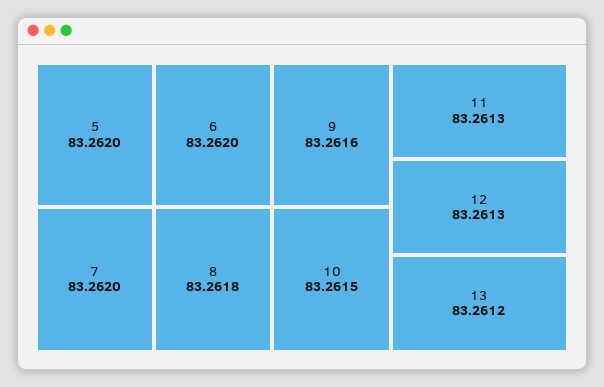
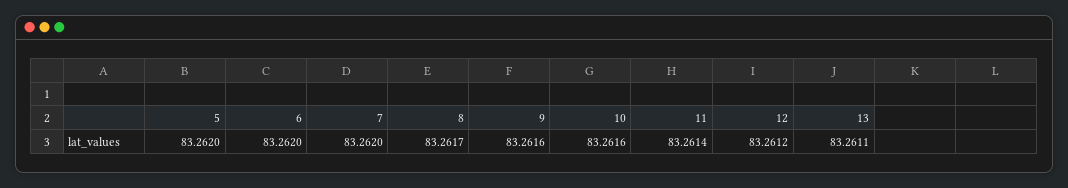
  {
    "5": 83.262,
    "6": 83.262,
    "7": 83.262,
-   "8": 83.2618,
+   "8": 83.2617,
    "9": 83.2616,
-   "10": 83.2615,
+   "10": 83.2616,
-   "11": 83.2613,
+   "11": 83.2614,
-   "12": 83.2613,
+   "12": 83.2612,
-   "13": 83.2612
+   "13": 83.2611
  }

